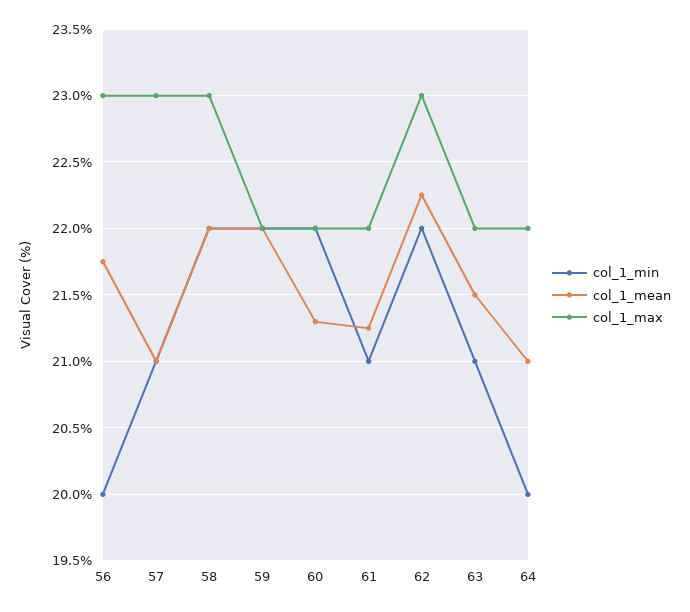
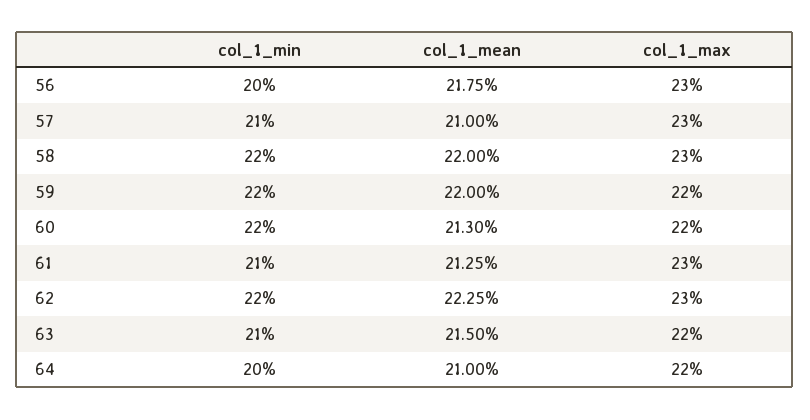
  {
    "col_1_min": {
      "56": 20,
      "57": 21,
      "58": 22,
      "59": 22,
      "60": 22,
      "61": 21,
      "62": 22,
      "63": 21,
      "64": 20
    },
    "col_1_mean": {
      "56": 21.75,
      "57": 21,
      "58": 22,
      "59": 22,
      "60": 21.3,
      "61": 21.25,
      "62": 22.25,
      "63": 21.5,
      "64": 21
    },
    "col_1_max": {
      "56": 23,
      "57": 23,
      "58": 23,
      "59": 22,
      "60": 22,
-     "61": 22,
+     "61": 23,
      "62": 23,
      "63": 22,
      "64": 22
    }
  }

